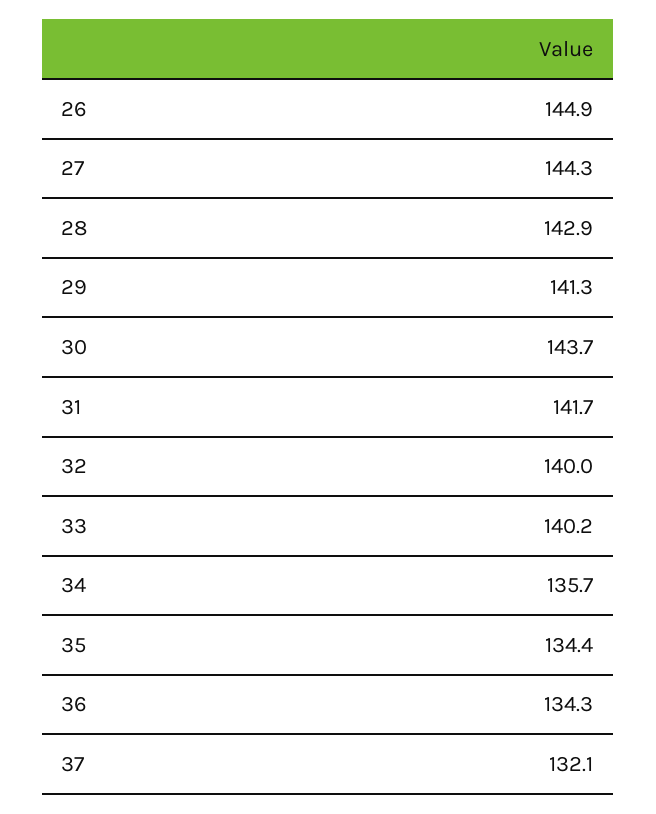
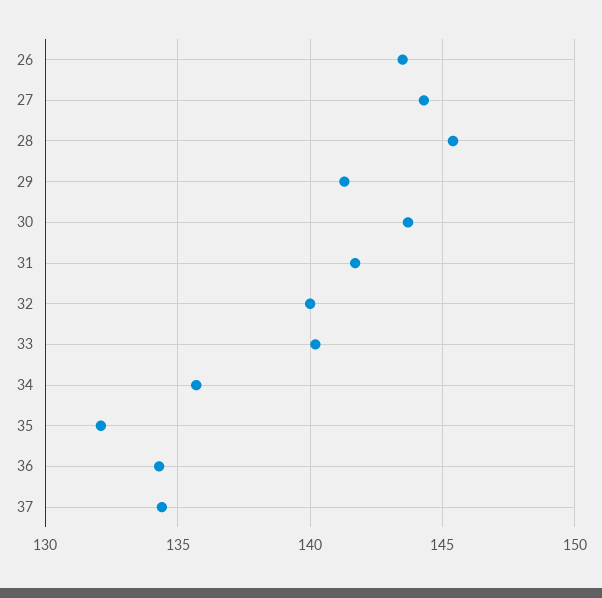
  {
-   "26": 144.9,
+   "26": 143.5,
    "27": 144.3,
-   "28": 142.9,
+   "28": 145.5,
    "29": 141.3,
    "30": 143.7,
    "31": 141.7,
    "32": 140,
    "33": 140.2,
    "34": 135.7,
-   "35": 134.4,
+   "35": 132,
    "36": 134.3,
-   "37": 132.1
+   "37": 134.5
  }

